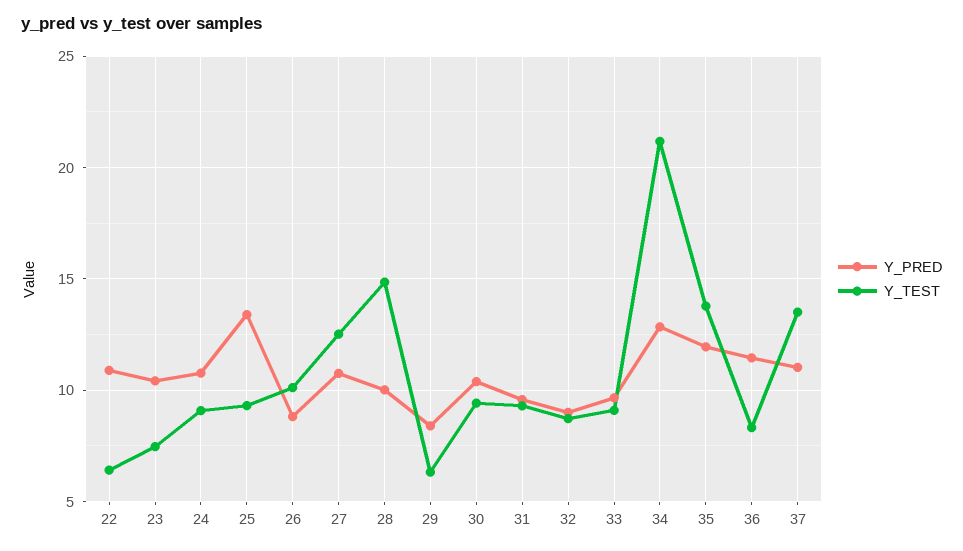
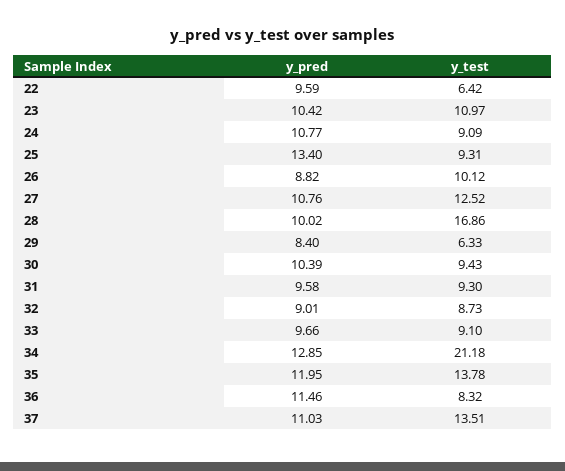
  {
    "Y_PRED": {
-     "22": 11,
+     "22": 9.59,
      "23": 10.42,
      "24": 10.77,
      "25": 13.4,
      "26": 8.82,
      "27": 10.76,
      "28": 10.02,
      "29": 8.4,
      "30": 10.39,
      "31": 9.58,
      "32": 9.01,
      "33": 9.66,
      "34": 12.85,
      "35": 11.95,
      "36": 11.46,
      "37": 11.03
    },
    "Y_TEST": {
      "22": 6.42,
-     "23": 7.5,
+     "23": 10.97,
      "24": 9.09,
      "25": 9.31,
      "26": 10.12,
      "27": 12.52,
-     "28": 15,
+     "28": 16.86,
      "29": 6.33,
      "30": 9.43,
      "31": 9.3,
      "32": 8.73,
      "33": 9.1,
      "34": 21.18,
      "35": 13.78,
      "36": 8.32,
      "37": 13.51
    }
  }

